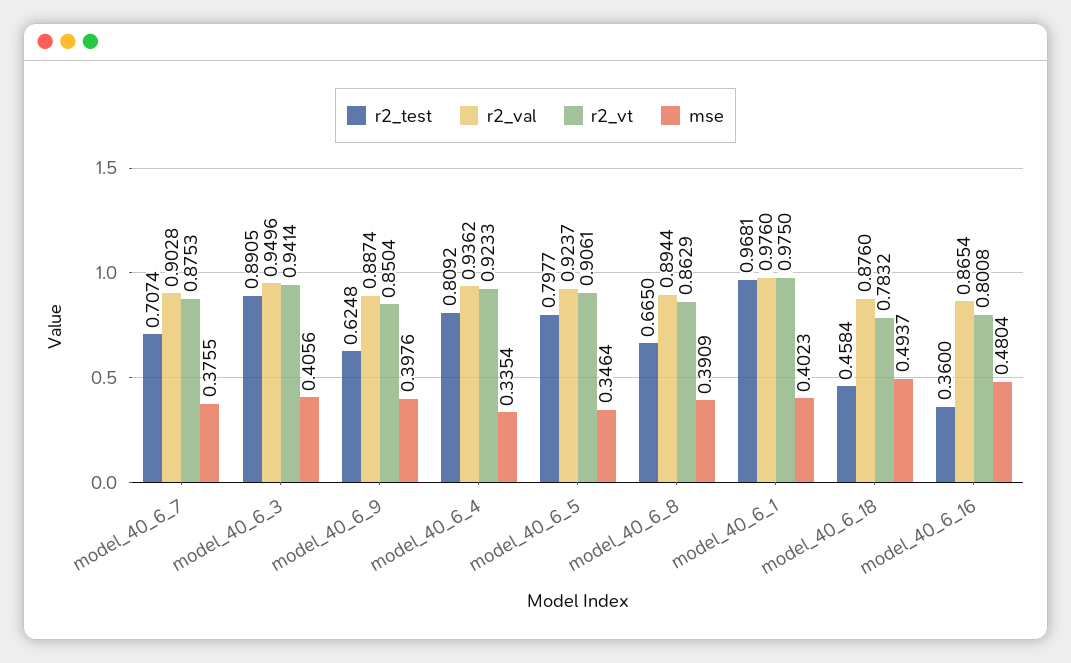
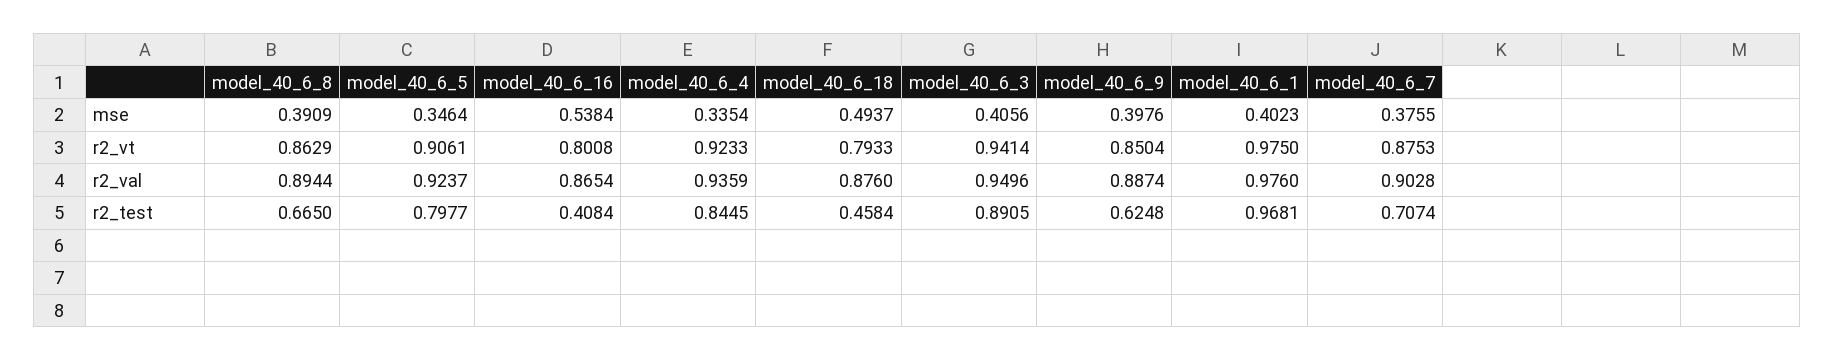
  {
    "r2_test": {
      "model_40_6_7": 0.7074,
      "model_40_6_3": 0.8905,
      "model_40_6_9": 0.6248,
-     "model_40_6_4": 0.8092,
+     "model_40_6_4": 0.8445,
      "model_40_6_5": 0.7977,
      "model_40_6_8": 0.665,
      "model_40_6_1": 0.9681,
      "model_40_6_18": 0.4584,
-     "model_40_6_16": 0.36
+     "model_40_6_16": 0.4084
    },
    "r2_val": {
      "model_40_6_7": 0.9028,
      "model_40_6_3": 0.9496,
      "model_40_6_9": 0.8874,
-     "model_40_6_4": 0.9362,
+     "model_40_6_4": 0.9359,
      "model_40_6_5": 0.9237,
      "model_40_6_8": 0.8944,
      "model_40_6_1": 0.976,
      "model_40_6_18": 0.876,
      "model_40_6_16": 0.8654
    },
    "r2_vt": {
      "model_40_6_7": 0.8753,
      "model_40_6_3": 0.9414,
      "model_40_6_9": 0.8504,
      "model_40_6_4": 0.9233,
      "model_40_6_5": 0.9061,
      "model_40_6_8": 0.8629,
      "model_40_6_1": 0.975,
-     "model_40_6_18": 0.7832,
+     "model_40_6_18": 0.7933,
      "model_40_6_16": 0.8008
    },
    "mse": {
      "model_40_6_7": 0.3755,
      "model_40_6_3": 0.4056,
      "model_40_6_9": 0.3976,
      "model_40_6_4": 0.3354,
      "model_40_6_5": 0.3464,
      "model_40_6_8": 0.3909,
      "model_40_6_1": 0.4023,
      "model_40_6_18": 0.4937,
-     "model_40_6_16": 0.4804
+     "model_40_6_16": 0.5384
    }
  }

